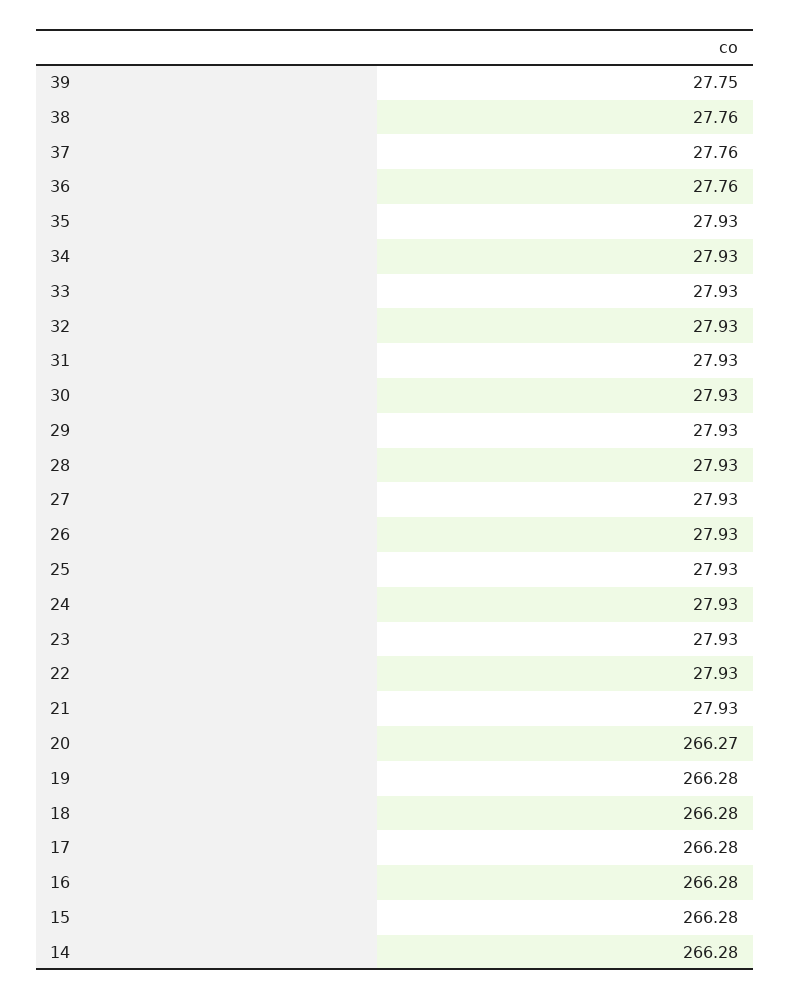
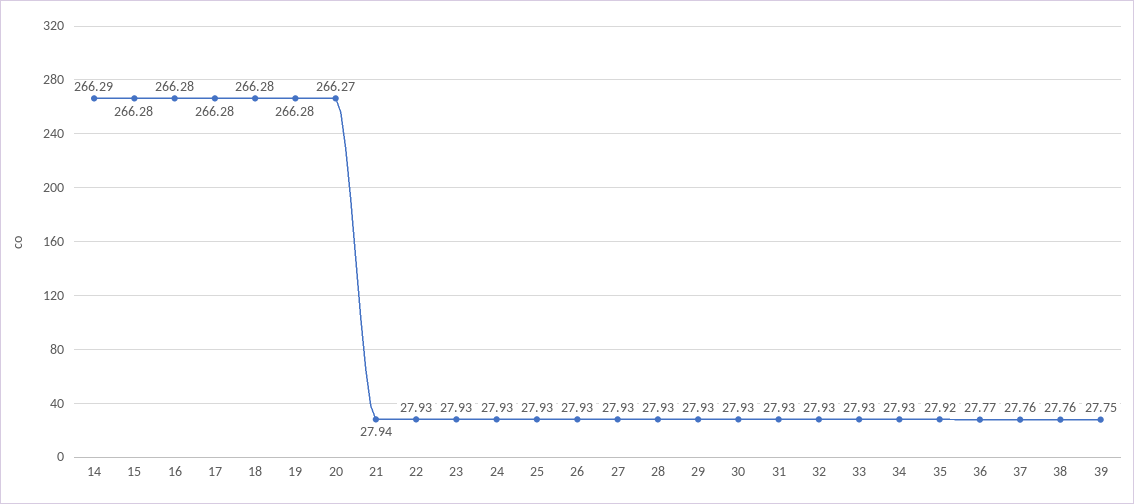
  {
    "39": 27.75,
    "38": 27.76,
    "37": 27.76,
-   "36": 27.76,
+   "36": 27.77,
-   "35": 27.93,
+   "35": 27.92,
    "34": 27.93,
    "33": 27.93,
    "32": 27.93,
    "31": 27.93,
    "30": 27.93,
    "29": 27.93,
    "28": 27.93,
    "27": 27.93,
    "26": 27.93,
    "25": 27.93,
    "24": 27.93,
    "23": 27.93,
    "22": 27.93,
-   "21": 27.93,
+   "21": 27.94,
    "20": 266.27,
    "19": 266.28,
    "18": 266.28,
    "17": 266.28,
    "16": 266.28,
    "15": 266.28,
-   "14": 266.28
+   "14": 266.29
  }

